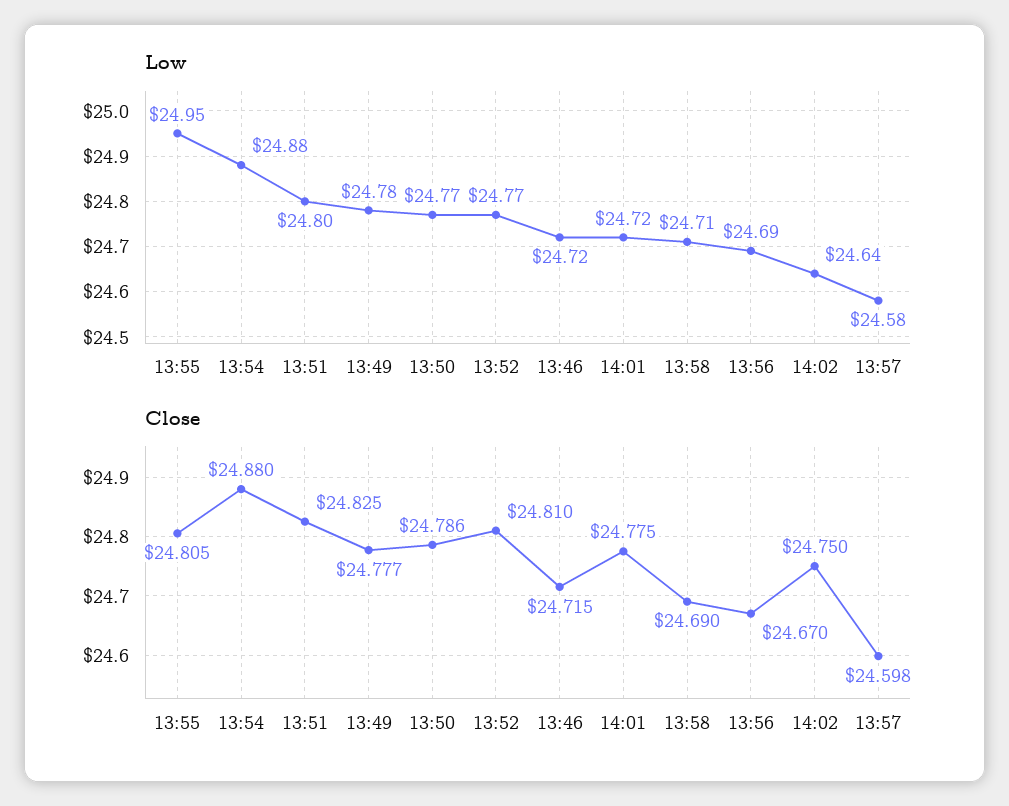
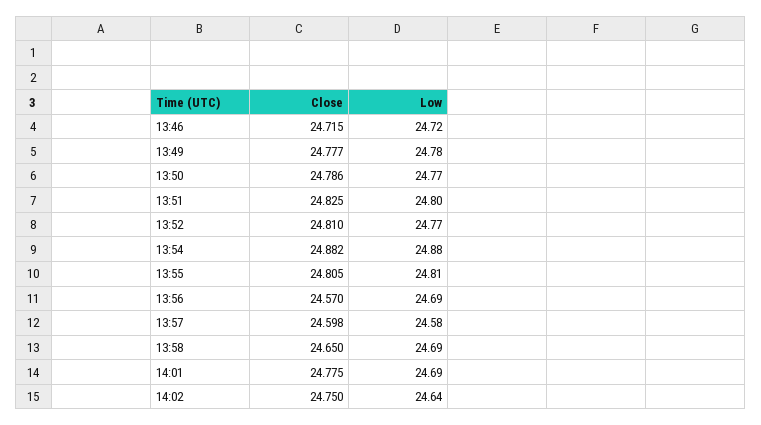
  {
    "Low": {
-     "13:55": 24.95,
+     "13:55": 24.81,
      "13:54": 24.88,
      "13:51": 24.8,
      "13:49": 24.78,
      "13:50": 24.77,
      "13:52": 24.77,
      "13:46": 24.72,
-     "14:01": 24.72,
+     "14:01": 24.69,
-     "13:58": 24.71,
+     "13:58": 24.69,
      "13:56": 24.69,
      "14:02": 24.64,
      "13:57": 24.58
    },
    "Close": {
      "13:55": 24.805,
-     "13:54": 24.88,
+     "13:54": 24.882,
      "13:51": 24.825,
      "13:49": 24.777,
      "13:50": 24.786,
      "13:52": 24.81,
      "13:46": 24.715,
      "14:01": 24.775,
-     "13:58": 24.69,
+     "13:58": 24.65,
-     "13:56": 24.67,
+     "13:56": 24.57,
      "14:02": 24.75,
      "13:57": 24.598
    }
  }

